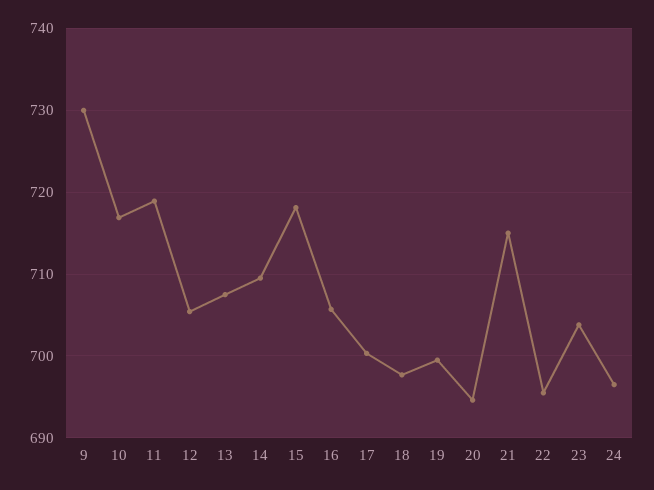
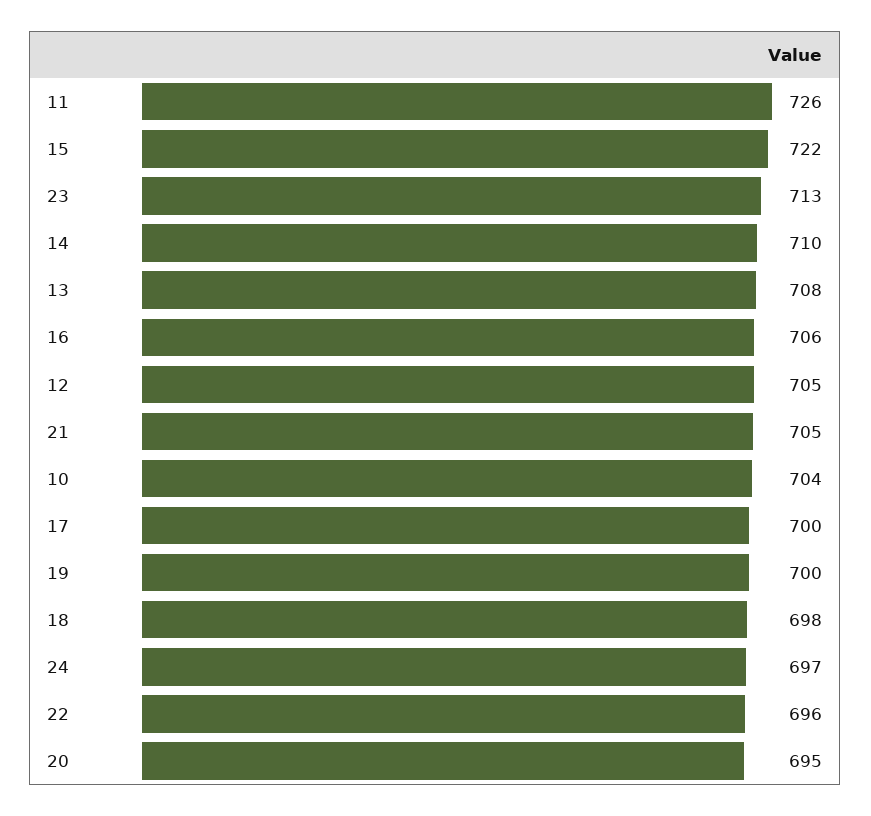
  {
-   "9": 730,
-   "10": 717,
+   "10": 704,
-   "11": 719,
+   "11": 726,
    "12": 705,
    "13": 708,
    "14": 710,
-   "15": 718,
+   "15": 722,
    "16": 706,
    "17": 700,
    "18": 698,
    "19": 700,
    "20": 695,
-   "21": 715,
+   "21": 705,
    "22": 696,
-   "23": 704,
+   "23": 713,
    "24": 697
  }

